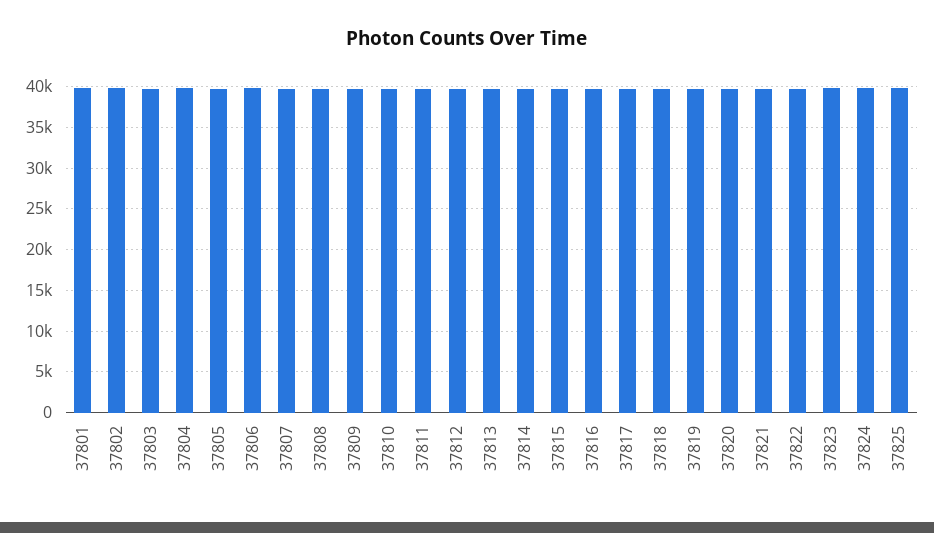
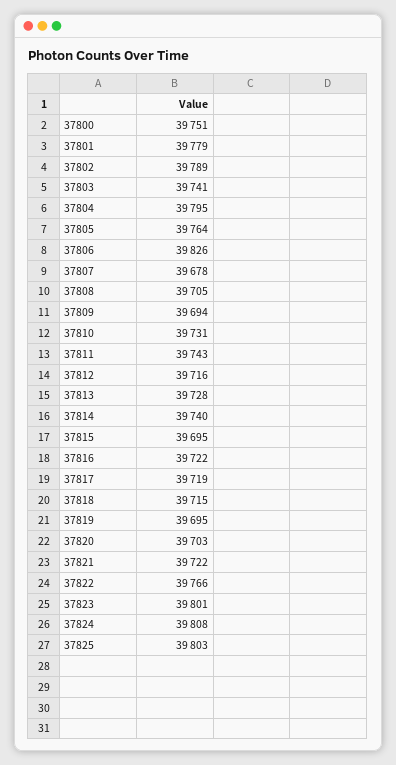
  {
    "37801": 39779,
    "37802": 39789,
    "37803": 39741,
    "37804": 39795,
    "37805": 39764,
    "37806": 39826,
    "37807": 39678,
    "37808": 39705,
    "37809": 39694,
    "37810": 39731,
    "37811": 39743,
    "37812": 39716,
    "37813": 39728,
    "37814": 39740,
    "37815": 39695,
    "37816": 39722,
    "37817": 39719,
    "37818": 39715,
    "37819": 39695,
    "37820": 39703,
    "37821": 39722,
    "37822": 39766,
    "37823": 39801,
    "37824": 39808,
-   "37825": 39803
+   "37825": 39803,
+   "37800": 39751
  }

